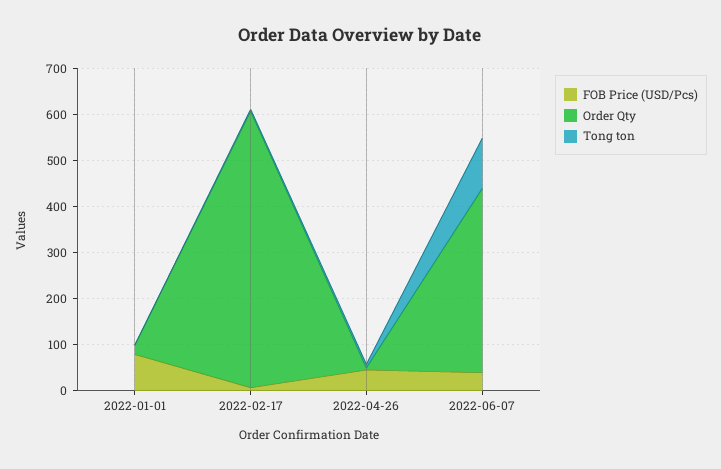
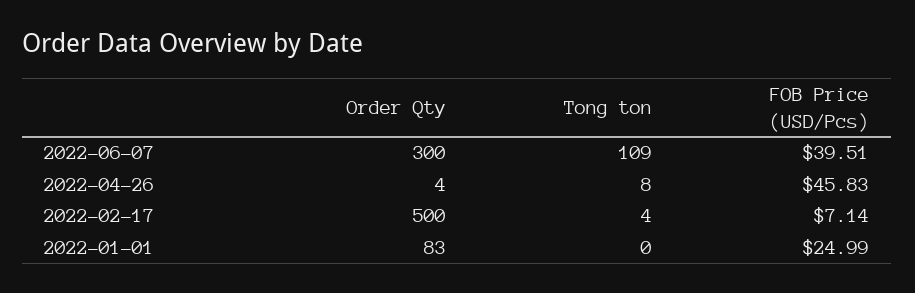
  {
    "FOB Price (USD/Pcs)": {
-     "2022-01-01": 80,
+     "2022-01-01": 24.99,
      "2022-02-17": 7.14,
      "2022-04-26": 45.83,
      "2022-06-07": 39.51
    },
    "Order Qty": {
-     "2022-01-01": 20,
+     "2022-01-01": 83,
-     "2022-02-17": 600,
+     "2022-02-17": 500,
      "2022-04-26": 4,
-     "2022-06-07": 400
+     "2022-06-07": 300
    },
    "Tong ton": {
      "2022-01-01": 0,
      "2022-02-17": 4,
      "2022-04-26": 8,
      "2022-06-07": 109
    }
  }

